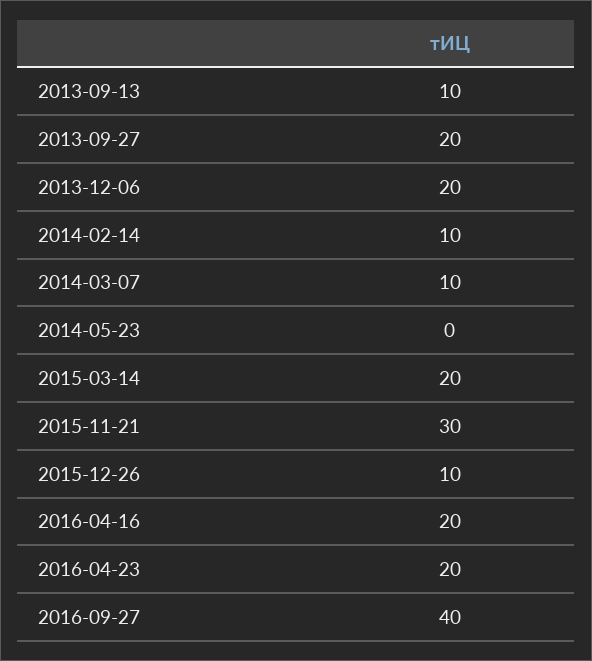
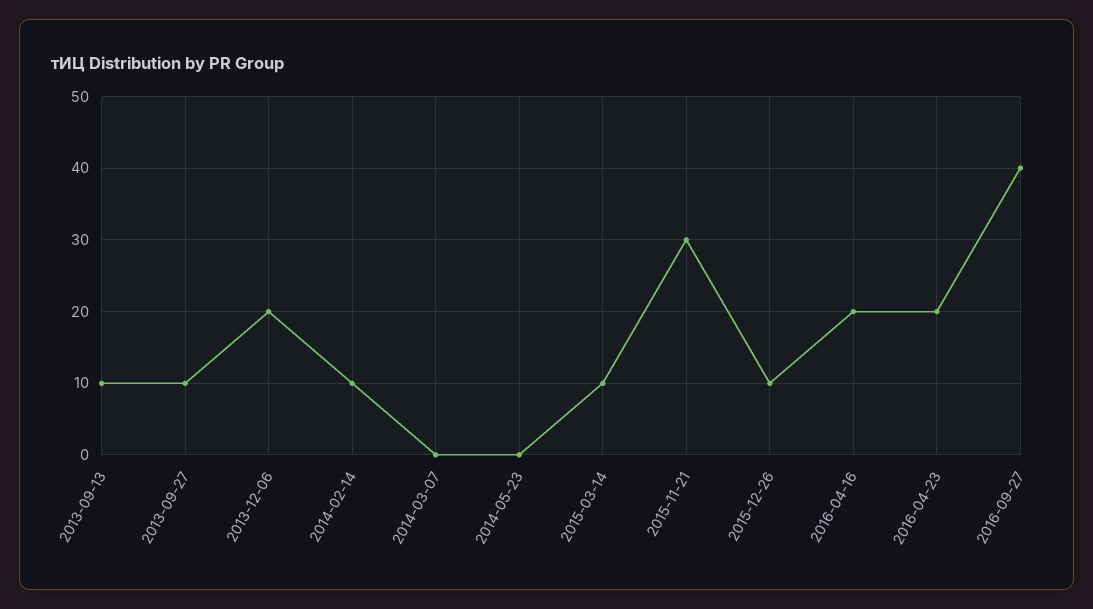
  {
    "2013-09-13": 10,
-   "2013-09-27": 20,
+   "2013-09-27": 10,
    "2013-12-06": 20,
    "2014-02-14": 10,
-   "2014-03-07": 10,
+   "2014-03-07": 0,
    "2014-05-23": 0,
-   "2015-03-14": 20,
+   "2015-03-14": 10,
    "2015-11-21": 30,
    "2015-12-26": 10,
    "2016-04-16": 20,
    "2016-04-23": 20,
    "2016-09-27": 40
  }

